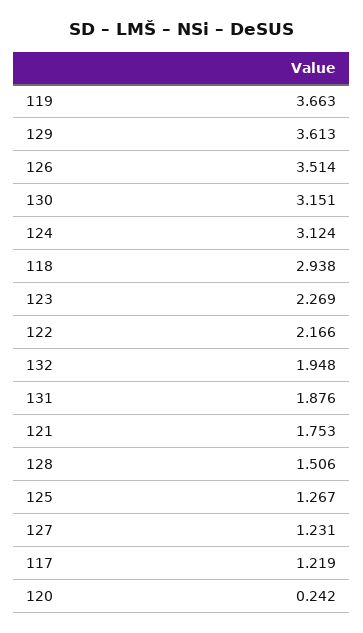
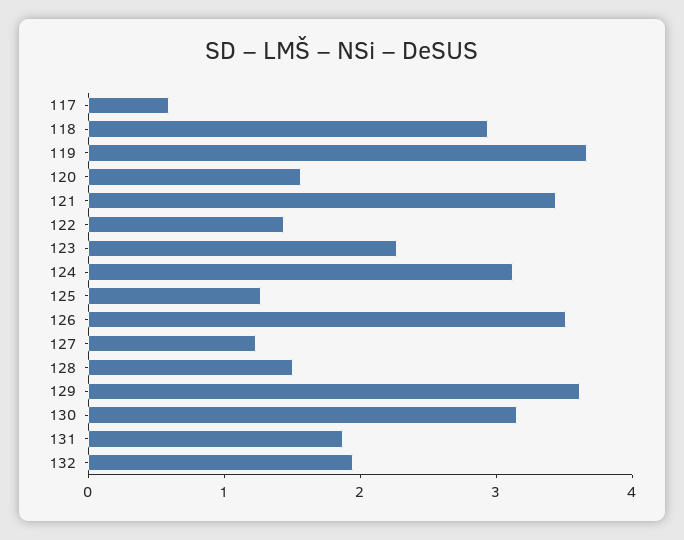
  {
    "119": 3.663,
    "129": 3.613,
    "126": 3.514,
    "130": 3.151,
    "124": 3.124,
    "118": 2.938,
    "123": 2.269,
-   "122": 2.166,
+   "122": 1.4,
    "132": 1.948,
    "131": 1.876,
-   "121": 1.753,
+   "121": 3.4,
    "128": 1.506,
    "125": 1.267,
    "127": 1.231,
-   "117": 1.219,
+   "117": 0.6,
-   "120": 0.242
+   "120": 1.6
  }

